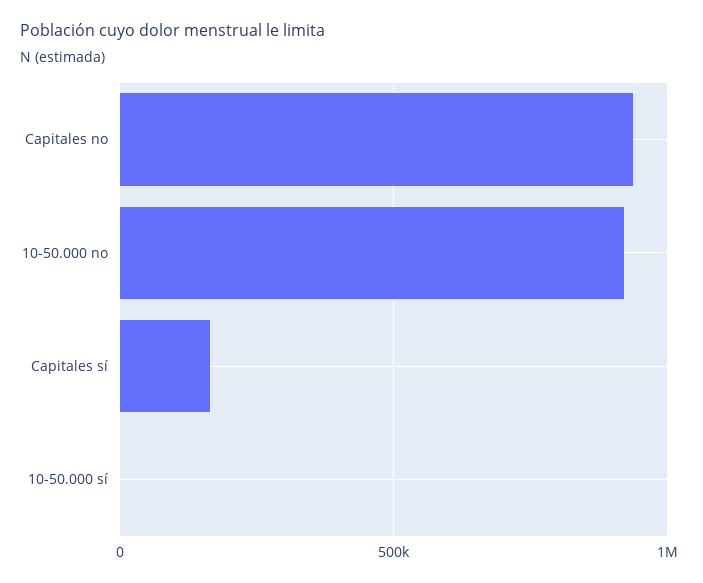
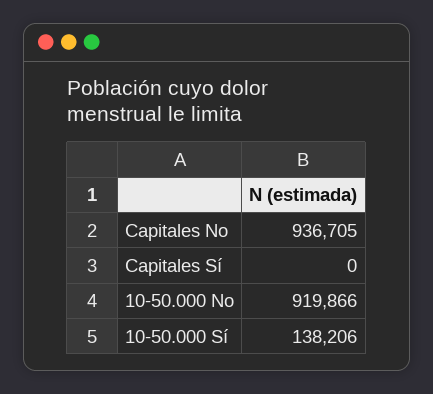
  {
    "Capitales no": 936705,
    "10-50.000 no": 919866,
-   "Capitales sí": 150000,
+   "Capitales sí": 0,
-   "10-50.000 sí": 0
+   "10-50.000 sí": 138206
  }

